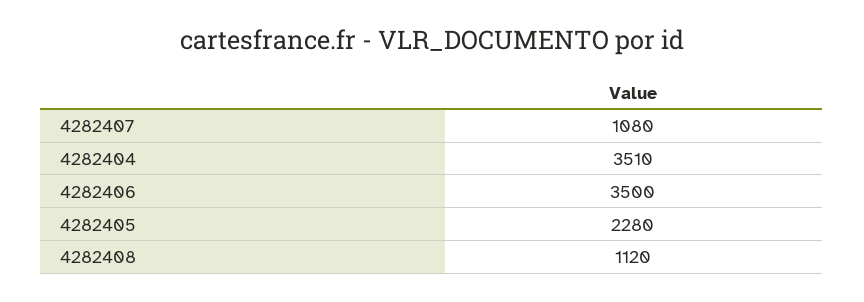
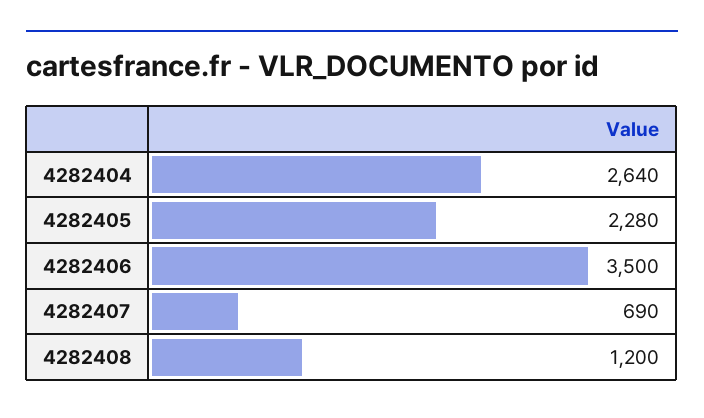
  {
-   "4282407": 1080,
+   "4282407": 690,
-   "4282404": 3510,
+   "4282404": 2640,
    "4282406": 3500,
    "4282405": 2280,
-   "4282408": 1120
+   "4282408": 1200
  }

